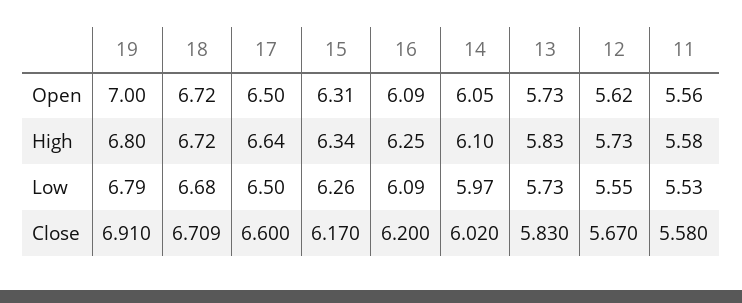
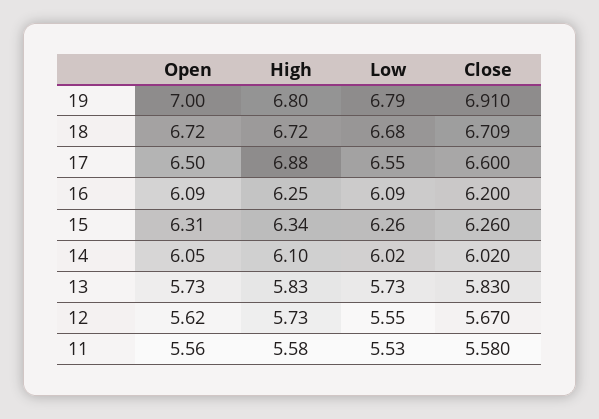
  {
    "19": {
      "Open": 7,
      "High": 6.8,
      "Low": 6.79,
      "Close": 6.91
    },
    "18": {
      "Open": 6.72,
      "High": 6.72,
      "Low": 6.68,
      "Close": 6.709
    },
    "17": {
      "Open": 6.5,
-     "High": 6.64,
+     "High": 6.88,
-     "Low": 6.5,
+     "Low": 6.55,
      "Close": 6.6
    },
    "15": {
      "Open": 6.31,
      "High": 6.34,
      "Low": 6.26,
-     "Close": 6.17
+     "Close": 6.26
    },
    "16": {
      "Open": 6.09,
      "High": 6.25,
      "Low": 6.09,
      "Close": 6.2
    },
    "14": {
      "Open": 6.05,
      "High": 6.1,
-     "Low": 5.97,
+     "Low": 6.02,
      "Close": 6.02
    },
    "13": {
      "Open": 5.73,
      "High": 5.83,
      "Low": 5.73,
      "Close": 5.83
    },
    "12": {
      "Open": 5.62,
      "High": 5.73,
      "Low": 5.55,
      "Close": 5.67
    },
    "11": {
      "Open": 5.56,
      "High": 5.58,
      "Low": 5.53,
      "Close": 5.58
    }
  }

